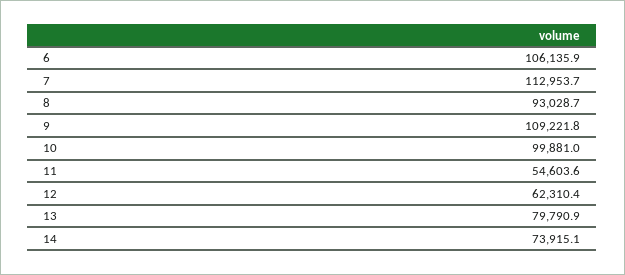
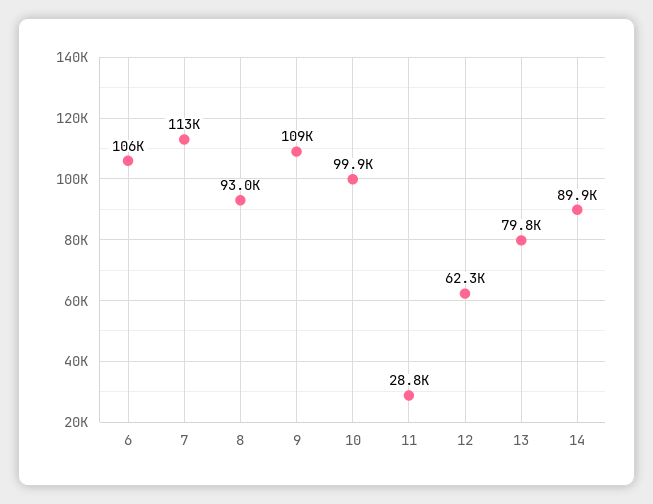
  {
    "6": 106135.9,
    "7": 112953.7,
    "8": 93028.7,
    "9": 109221.8,
    "10": 99881,
-   "11": 54603.6,
+   "11": 28800,
    "12": 62310.4,
    "13": 79790.9,
-   "14": 73915.1
+   "14": 89900
  }

